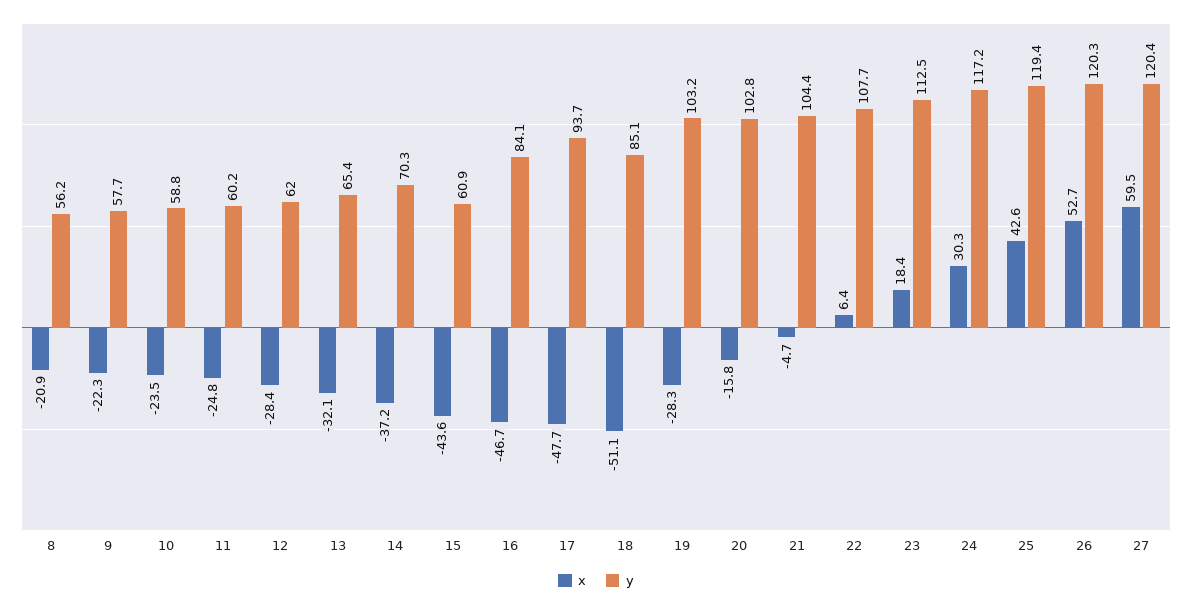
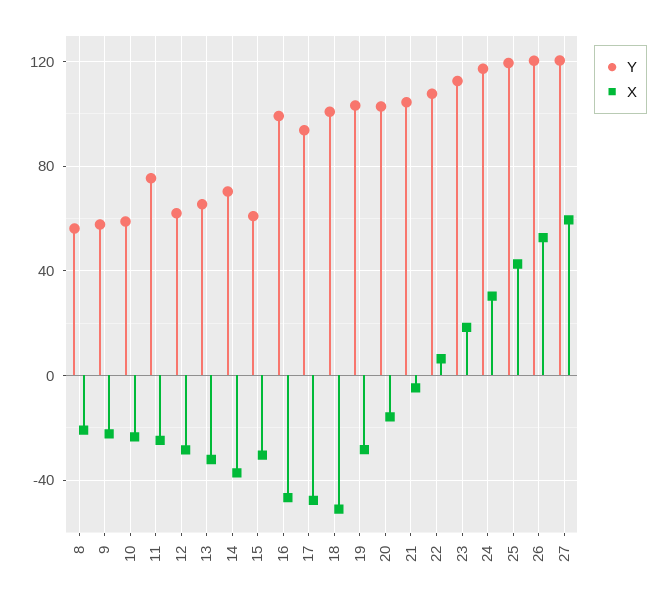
  {
    "x": {
      "8": -20.9,
      "9": -22.3,
      "10": -23.5,
      "11": -24.8,
      "12": -28.4,
      "13": -32.1,
      "14": -37.2,
-     "15": -43.6,
+     "15": -30,
      "16": -46.7,
      "17": -47.7,
      "18": -51.1,
      "19": -28.3,
      "20": -15.8,
      "21": -4.7,
      "22": 6.4,
      "23": 18.4,
      "24": 30.3,
      "25": 42.6,
      "26": 52.7,
      "27": 59.5
    },
    "y": {
      "8": 56.2,
      "9": 57.7,
      "10": 58.8,
-     "11": 60.2,
+     "11": 75,
      "12": 62,
      "13": 65.4,
      "14": 70.3,
      "15": 60.9,
-     "16": 84.1,
+     "16": 100,
      "17": 93.7,
-     "18": 85.1,
+     "18": 100,
      "19": 103.2,
      "20": 102.8,
      "21": 104.4,
      "22": 107.7,
      "23": 112.5,
      "24": 117.2,
      "25": 119.4,
      "26": 120.3,
      "27": 120.4
    }
  }

